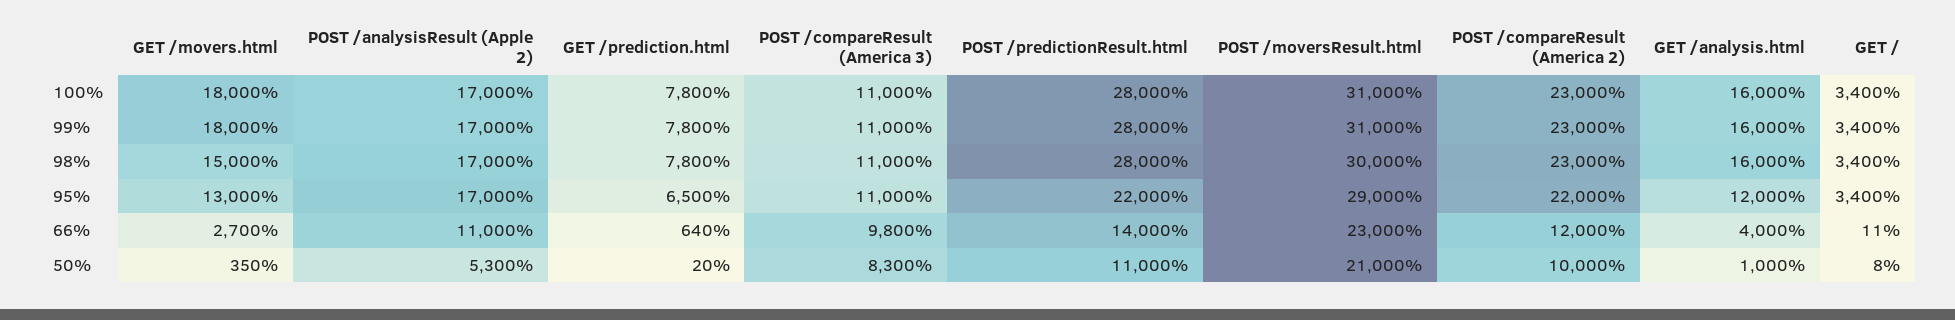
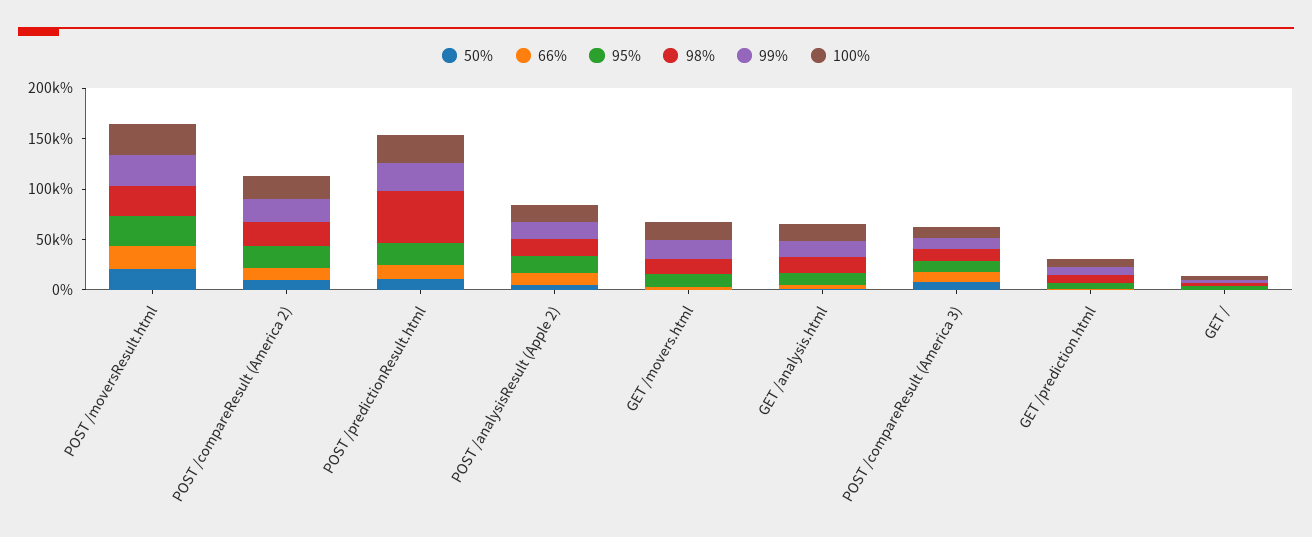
  {
    "100%": {
      "GET /movers.html": 18000,
      "POST /analysisResult (Apple 2)": 17000,
      "GET /prediction.html": 7800,
      "POST /compareResult (America 3)": 11000,
      "POST /predictionResult.html": 28000,
      "POST /moversResult.html": 31000,
      "POST /compareResult (America 2)": 23000,
      "GET /analysis.html": 16000,
      "GET /": 3400
    },
    "99%": {
      "GET /movers.html": 18000,
      "POST /analysisResult (Apple 2)": 17000,
      "GET /prediction.html": 7800,
      "POST /compareResult (America 3)": 11000,
      "POST /predictionResult.html": 28000,
      "POST /moversResult.html": 31000,
      "POST /compareResult (America 2)": 23000,
      "GET /analysis.html": 16000,
      "GET /": 3400
    },
    "98%": {
      "GET /movers.html": 15000,
      "POST /analysisResult (Apple 2)": 17000,
      "GET /prediction.html": 7800,
      "POST /compareResult (America 3)": 11000,
-     "POST /predictionResult.html": 28000,
+     "POST /predictionResult.html": 50000,
      "POST /moversResult.html": 30000,
      "POST /compareResult (America 2)": 23000,
      "GET /analysis.html": 16000,
      "GET /": 3400
    },
    "95%": {
      "GET /movers.html": 13000,
      "POST /analysisResult (Apple 2)": 17000,
      "GET /prediction.html": 6500,
      "POST /compareResult (America 3)": 11000,
      "POST /predictionResult.html": 22000,
      "POST /moversResult.html": 29000,
      "POST /compareResult (America 2)": 22000,
      "GET /analysis.html": 12000,
      "GET /": 3400
    },
    "66%": {
      "GET /movers.html": 2700,
      "POST /analysisResult (Apple 2)": 11000,
      "GET /prediction.html": 640,
      "POST /compareResult (America 3)": 9800,
      "POST /predictionResult.html": 14000,
      "POST /moversResult.html": 23000,
      "POST /compareResult (America 2)": 12000,
      "GET /analysis.html": 4000,
      "GET /": 11
    },
    "50%": {
      "GET /movers.html": 350,
      "POST /analysisResult (Apple 2)": 5300,
      "GET /prediction.html": 20,
      "POST /compareResult (America 3)": 8300,
      "POST /predictionResult.html": 11000,
      "POST /moversResult.html": 21000,
      "POST /compareResult (America 2)": 10000,
      "GET /analysis.html": 1000,
      "GET /": 8
    }
  }

